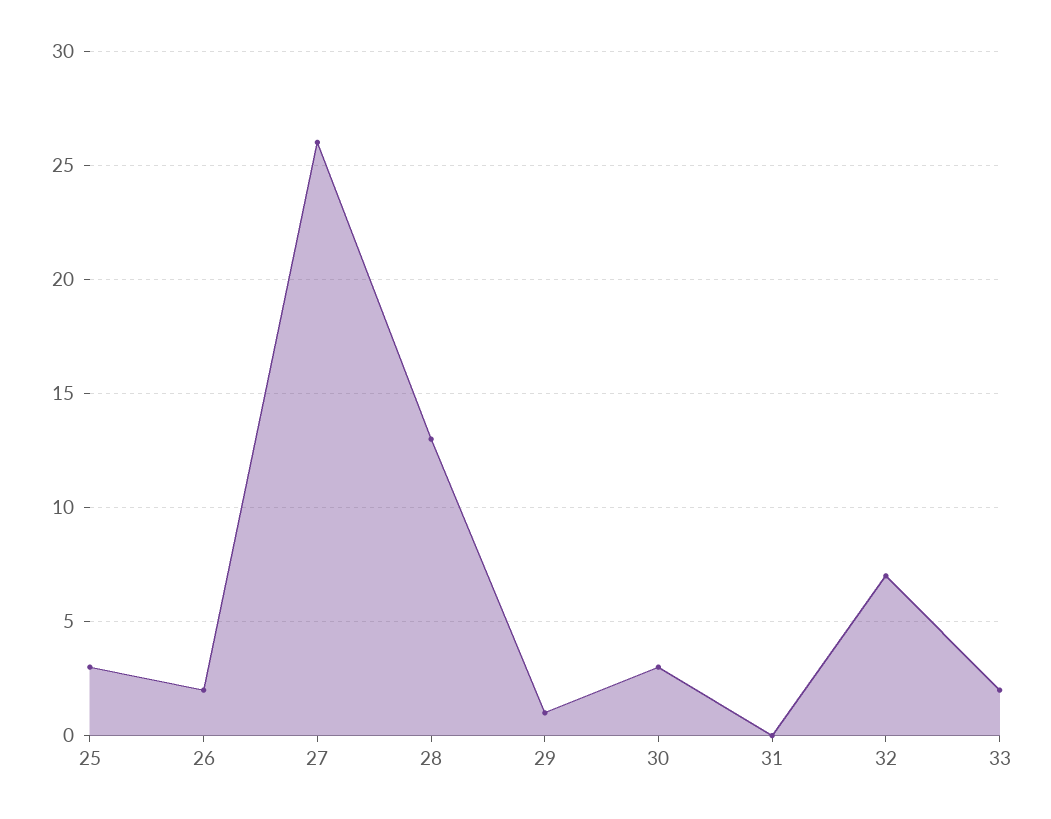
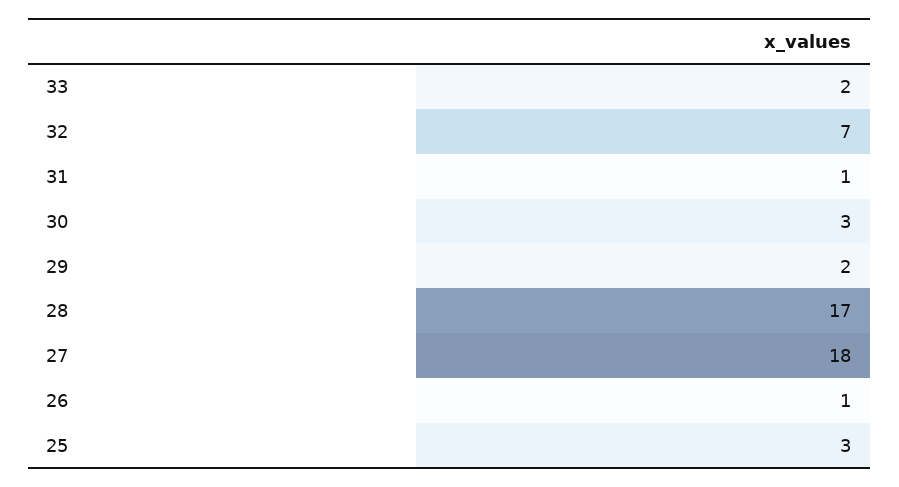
  {
    "25": 3,
-   "26": 2,
+   "26": 1,
-   "27": 26,
+   "27": 18,
-   "28": 13,
+   "28": 17,
-   "29": 1,
+   "29": 2,
    "30": 3,
-   "31": 0,
+   "31": 1,
    "32": 7,
    "33": 2
  }

